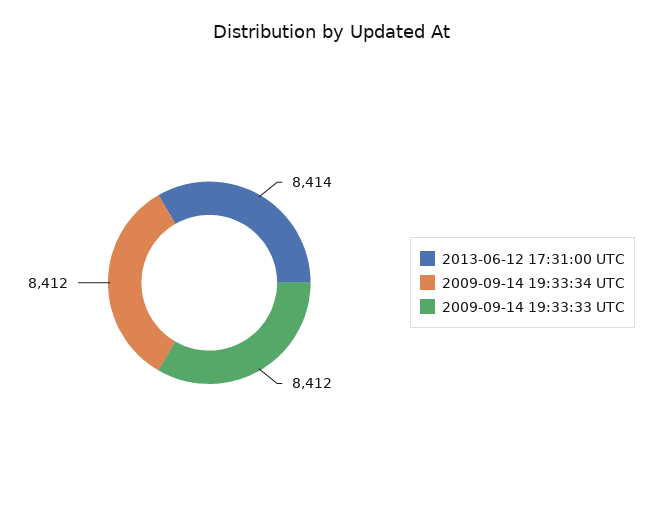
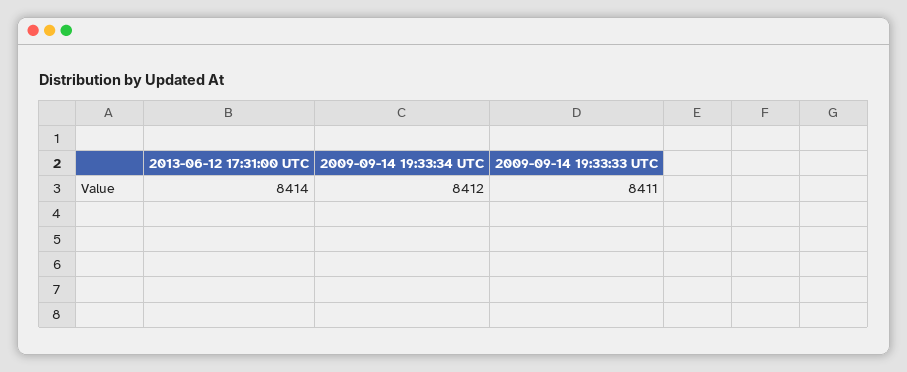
  {
    "2013-06-12 17:31:00 UTC": 8414,
    "2009-09-14 19:33:34 UTC": 8412,
-   "2009-09-14 19:33:33 UTC": 8412
+   "2009-09-14 19:33:33 UTC": 8411
  }

